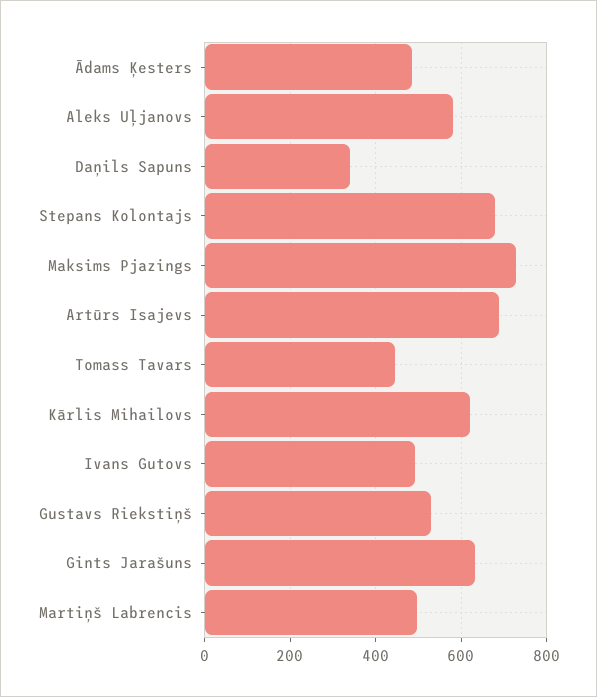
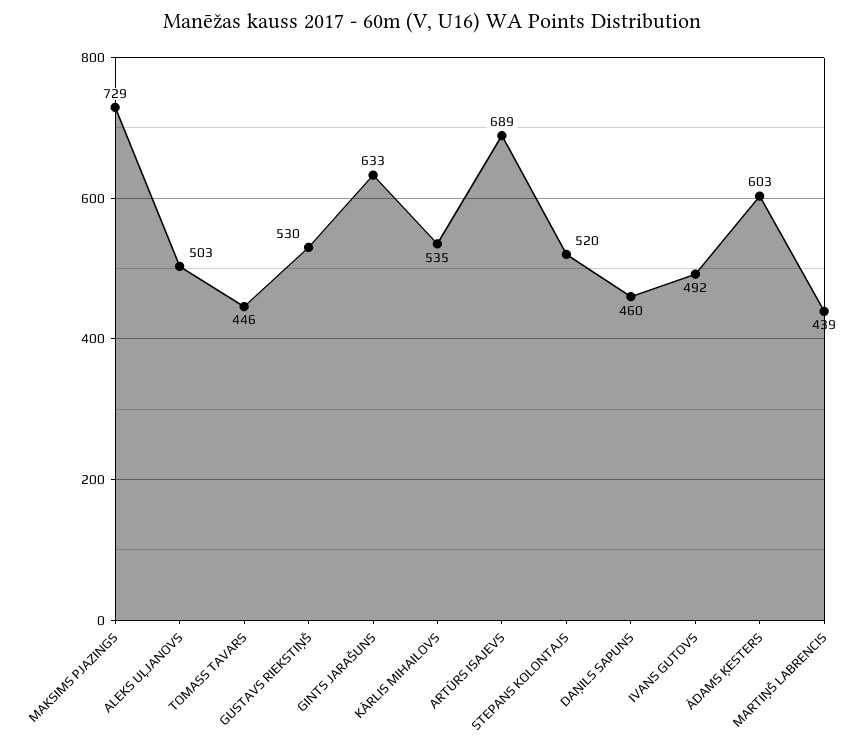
  {
-   "Ādams Ķesters": 480,
+   "Ādams Ķesters": 603,
-   "Aleks Uļjanovs": 580,
+   "Aleks Uļjanovs": 503,
-   "Daņils Sapuns": 340,
+   "Daņils Sapuns": 460,
-   "Stepans Kolontajs": 680,
+   "Stepans Kolontajs": 520,
    "Maksims Pjazings": 729,
    "Artūrs Isajevs": 689,
    "Tomass Tavars": 446,
-   "Kārlis Mihailovs": 620,
+   "Kārlis Mihailovs": 535,
    "Ivans Gutovs": 492,
    "Gustavs Riekstiņš": 530,
    "Gints Jarašuns": 633,
-   "Martiņš Labrencis": 500
+   "Martiņš Labrencis": 439
  }

